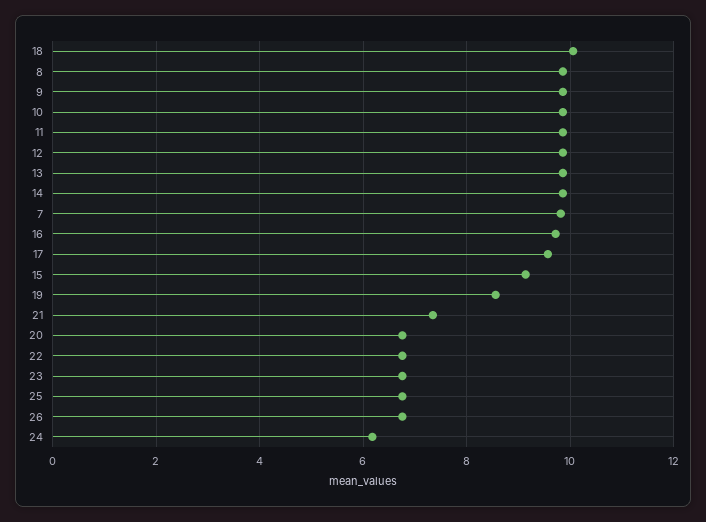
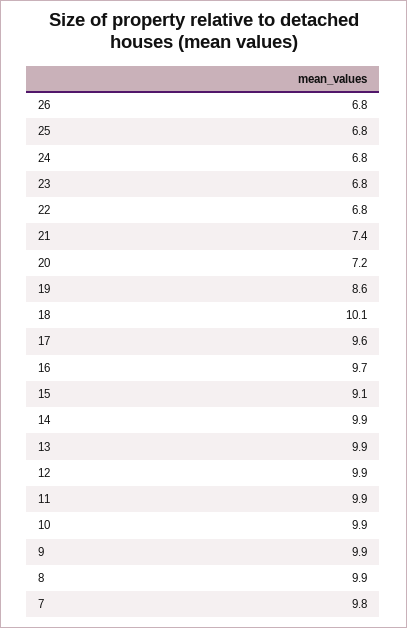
  {
    "18": 10.1,
    "8": 9.9,
    "9": 9.9,
    "10": 9.9,
    "11": 9.9,
    "12": 9.9,
    "13": 9.9,
    "14": 9.9,
    "7": 9.8,
    "16": 9.7,
    "17": 9.6,
    "15": 9.1,
    "19": 8.6,
    "21": 7.4,
-   "20": 6.8,
+   "20": 7.2,
    "22": 6.8,
    "23": 6.8,
    "25": 6.8,
    "26": 6.8,
-   "24": 6.2
+   "24": 6.8
  }

